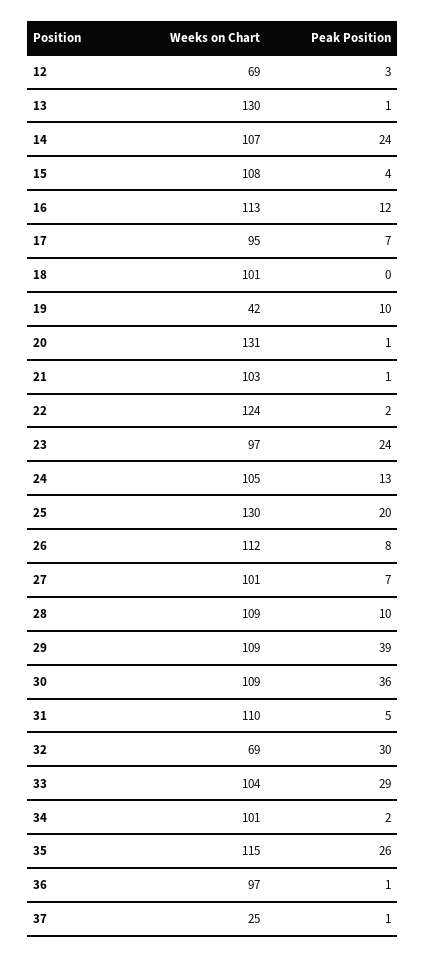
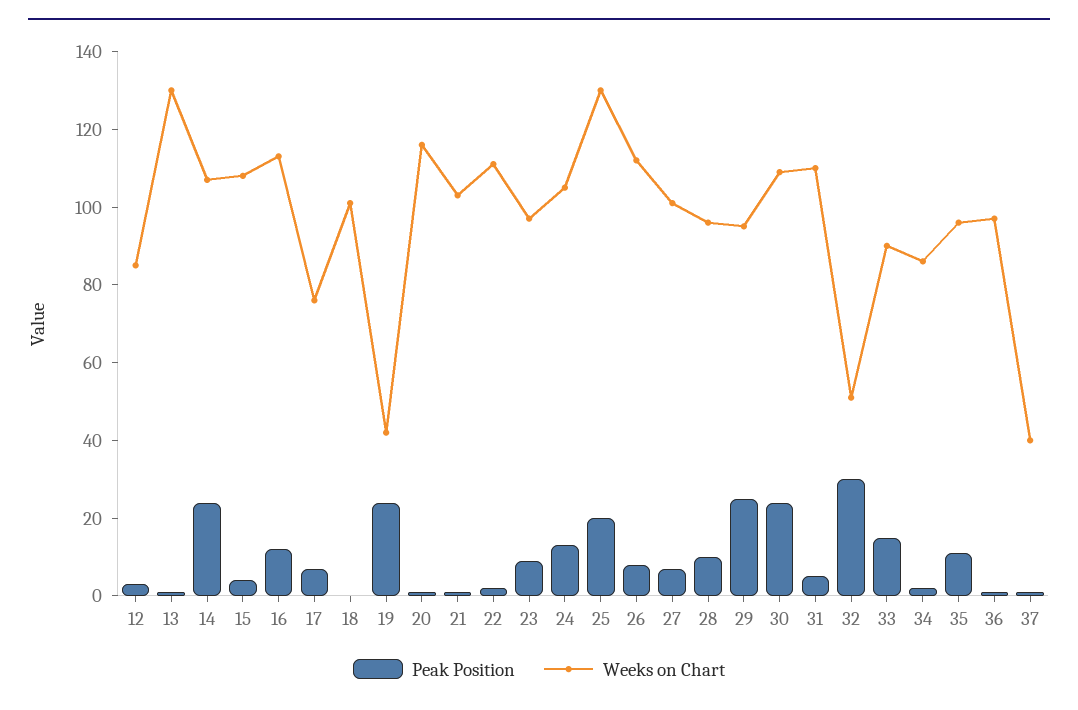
  {
    "Weeks on Chart": {
-     "12": 69,
+     "12": 85,
      "13": 130,
      "14": 107,
      "15": 108,
      "16": 113,
-     "17": 95,
+     "17": 75,
      "18": 101,
      "19": 42,
-     "20": 131,
+     "20": 115,
      "21": 103,
-     "22": 124,
+     "22": 110,
      "23": 97,
      "24": 105,
      "25": 130,
      "26": 112,
      "27": 101,
-     "28": 109,
+     "28": 95,
-     "29": 109,
+     "29": 95,
      "30": 109,
      "31": 110,
-     "32": 69,
+     "32": 50,
-     "33": 104,
+     "33": 90,
-     "34": 101,
+     "34": 85,
-     "35": 115,
+     "35": 95,
      "36": 97,
-     "37": 25
+     "37": 40
    },
    "Peak Position": {
      "12": 3,
      "13": 1,
      "14": 24,
      "15": 4,
      "16": 12,
      "17": 7,
      "18": 0,
-     "19": 10,
+     "19": 25,
      "20": 1,
      "21": 1,
      "22": 2,
-     "23": 24,
+     "23": 10,
      "24": 13,
      "25": 20,
      "26": 8,
      "27": 7,
      "28": 10,
-     "29": 39,
+     "29": 25,
-     "30": 36,
+     "30": 25,
      "31": 5,
      "32": 30,
-     "33": 29,
+     "33": 15,
      "34": 2,
-     "35": 26,
+     "35": 10,
      "36": 1,
      "37": 1
    }
  }

